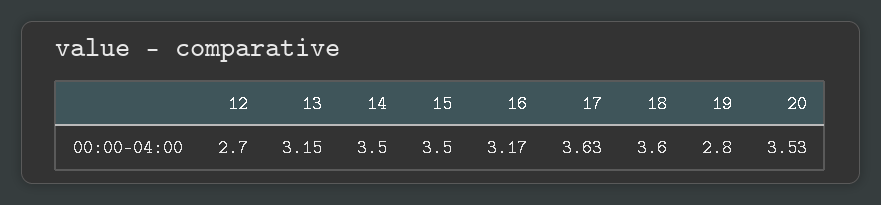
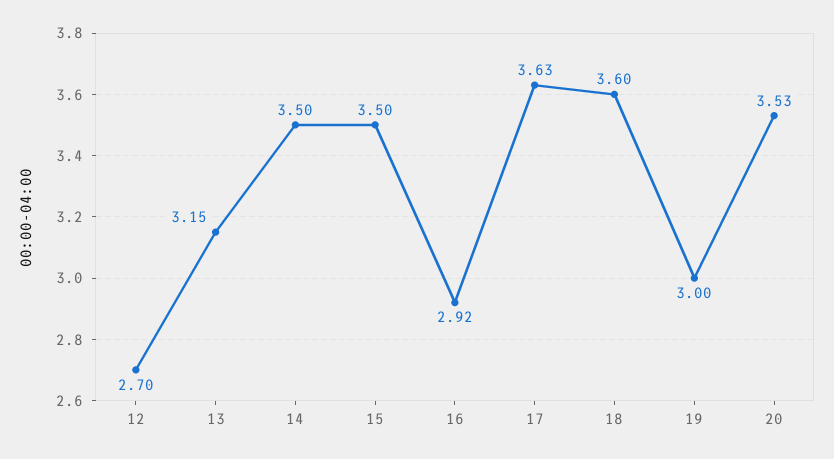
  {
    "12": 2.7,
    "13": 3.15,
    "14": 3.5,
    "15": 3.5,
-   "16": 3.17,
+   "16": 2.92,
    "17": 3.63,
    "18": 3.6,
-   "19": 2.8,
+   "19": 3,
    "20": 3.53
  }

